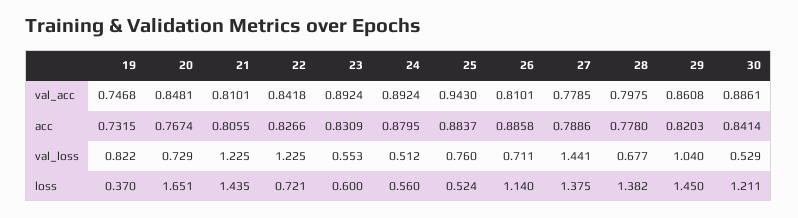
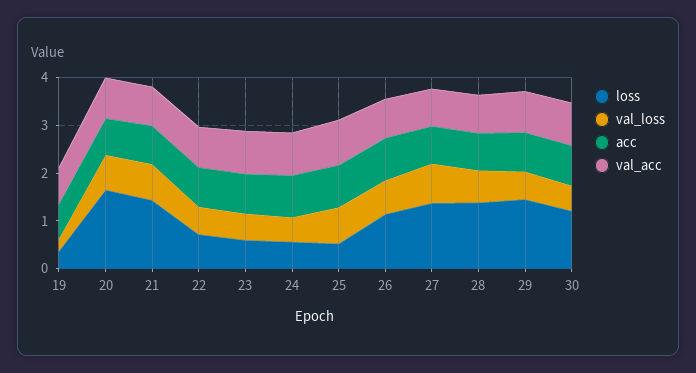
  {
    "val_acc": {
      "19": 0.7468,
      "20": 0.8481,
      "21": 0.8101,
      "22": 0.8418,
      "23": 0.8924,
      "24": 0.8924,
      "25": 0.943,
      "26": 0.8101,
      "27": 0.7785,
      "28": 0.7975,
      "29": 0.8608,
      "30": 0.8861
    },
    "acc": {
      "19": 0.7315,
      "20": 0.7674,
      "21": 0.8055,
      "22": 0.8266,
      "23": 0.8309,
      "24": 0.8795,
      "25": 0.8837,
      "26": 0.8858,
      "27": 0.7886,
      "28": 0.778,
      "29": 0.8203,
      "30": 0.8414
    },
    "val_loss": {
-     "19": 0.822,
+     "19": 0.2,
      "20": 0.729,
-     "21": 1.225,
+     "21": 0.8,
-     "22": 1.225,
+     "22": 0.6,
      "23": 0.553,
      "24": 0.512,
      "25": 0.76,
      "26": 0.711,
-     "27": 1.441,
+     "27": 0.8,
      "28": 0.677,
-     "29": 1.04,
+     "29": 0.6,
      "30": 0.529
    },
    "loss": {
      "19": 0.37,
      "20": 1.651,
      "21": 1.435,
      "22": 0.721,
      "23": 0.6,
      "24": 0.56,
      "25": 0.524,
      "26": 1.14,
      "27": 1.375,
      "28": 1.382,
      "29": 1.45,
      "30": 1.211
    }
  }

